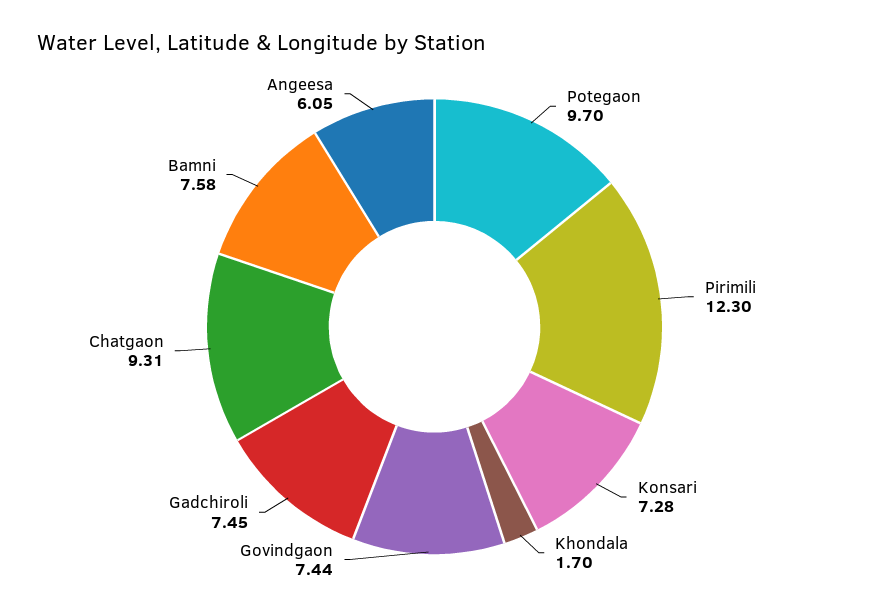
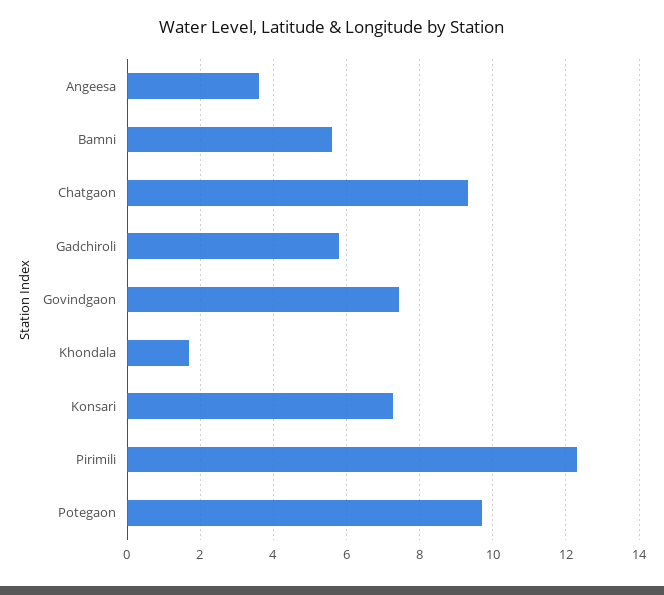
  {
    "Potegaon": 9.7,
    "Pirimili": 12.3,
    "Konsari": 7.28,
    "Khondala": 1.7,
    "Govindgaon": 7.44,
-   "Gadchiroli": 7.45,
+   "Gadchiroli": 5.8,
    "Chatgaon": 9.31,
-   "Bamni": 7.58,
+   "Bamni": 5.6,
-   "Angeesa": 6.05
+   "Angeesa": 3.6
  }

